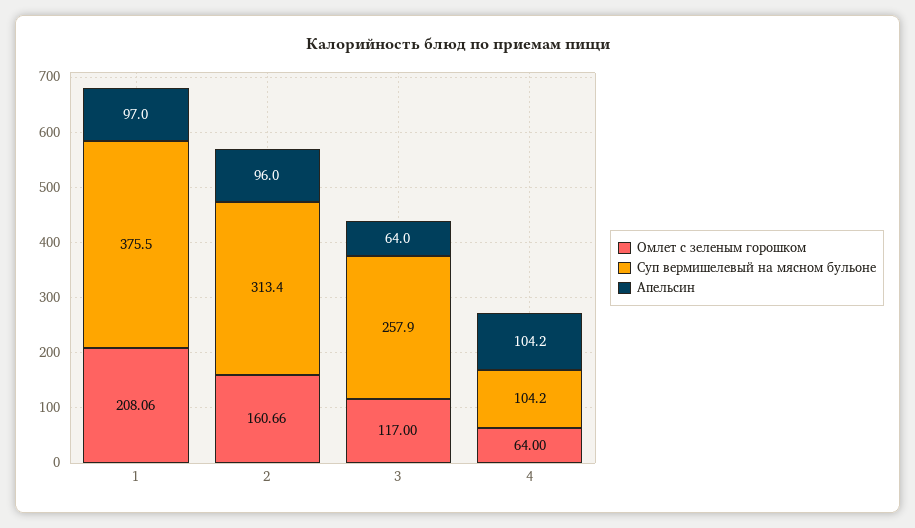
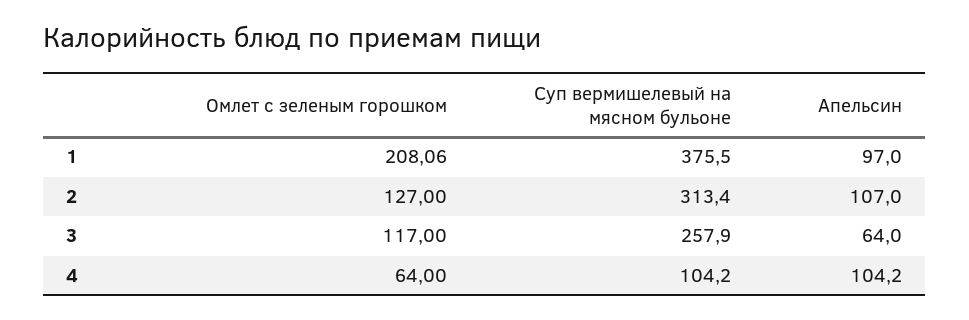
  {
    "Омлет с зеленым горошком": {
      "1": 208.06,
-     "2": 160.66,
+     "2": 127,
      "3": 117,
      "4": 64
    },
    "Суп вермишелевый на мясном бульоне": {
      "1": 375.5,
      "2": 313.4,
      "3": 257.9,
      "4": 104.2
    },
    "Апельсин": {
      "1": 97,
-     "2": 96,
+     "2": 107,
      "3": 64,
      "4": 104.2
    }
  }

